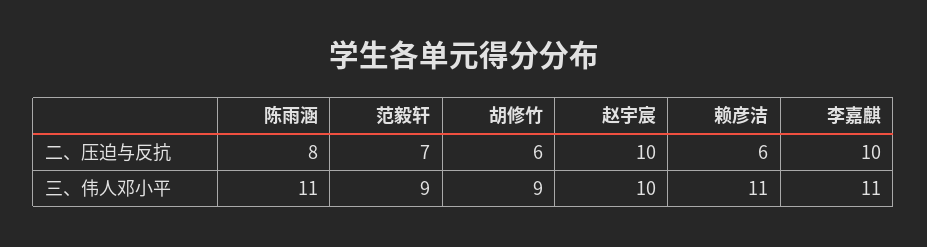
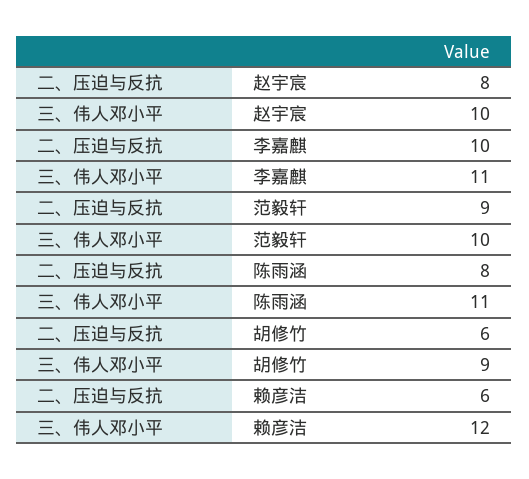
  {
    "陈雨涵": {
      "二、压迫与反抗": 8,
      "三、伟人邓小平": 11
    },
    "范毅轩": {
-     "二、压迫与反抗": 7,
+     "二、压迫与反抗": 9,
-     "三、伟人邓小平": 9
+     "三、伟人邓小平": 10
    },
    "胡修竹": {
      "二、压迫与反抗": 6,
      "三、伟人邓小平": 9
    },
    "赵宇宸": {
-     "二、压迫与反抗": 10,
+     "二、压迫与反抗": 8,
      "三、伟人邓小平": 10
    },
    "赖彦洁": {
      "二、压迫与反抗": 6,
-     "三、伟人邓小平": 11
+     "三、伟人邓小平": 12
    },
    "李嘉麒": {
      "二、压迫与反抗": 10,
      "三、伟人邓小平": 11
    }
  }

